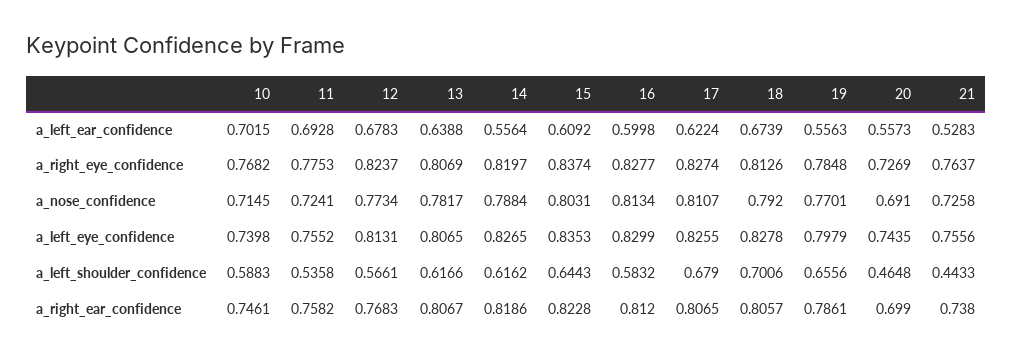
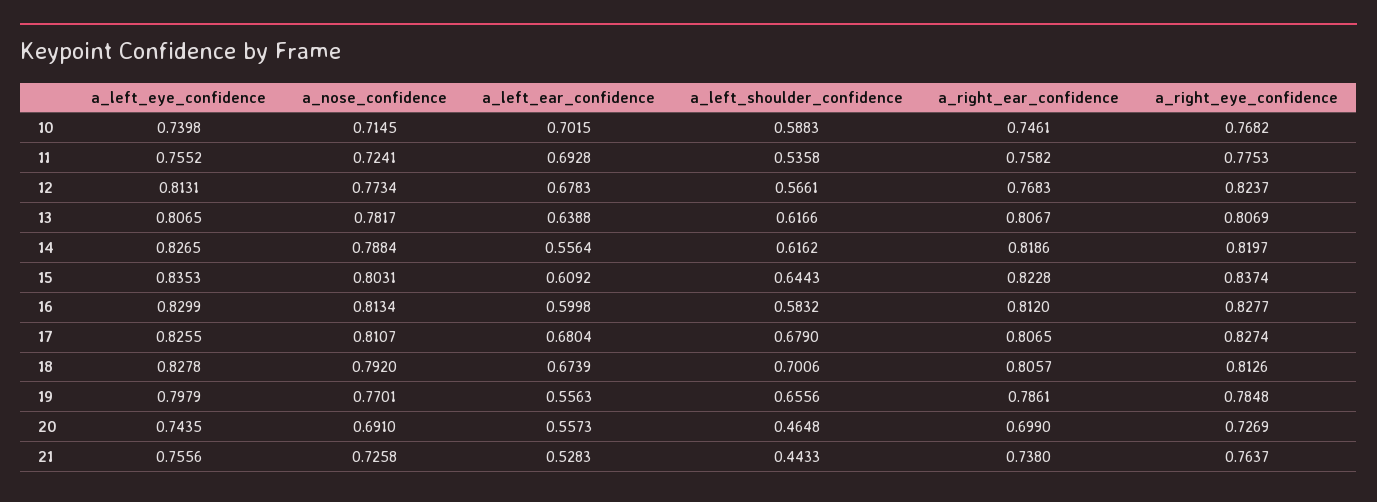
  {
    "10": {
      "a_left_ear_confidence": 0.7015,
      "a_right_eye_confidence": 0.7682,
      "a_nose_confidence": 0.7145,
      "a_left_eye_confidence": 0.7398,
      "a_left_shoulder_confidence": 0.5883,
      "a_right_ear_confidence": 0.7461
    },
    "11": {
      "a_left_ear_confidence": 0.6928,
      "a_right_eye_confidence": 0.7753,
      "a_nose_confidence": 0.7241,
      "a_left_eye_confidence": 0.7552,
      "a_left_shoulder_confidence": 0.5358,
      "a_right_ear_confidence": 0.7582
    },
    "12": {
      "a_left_ear_confidence": 0.6783,
      "a_right_eye_confidence": 0.8237,
      "a_nose_confidence": 0.7734,
      "a_left_eye_confidence": 0.8131,
      "a_left_shoulder_confidence": 0.5661,
      "a_right_ear_confidence": 0.7683
    },
    "13": {
      "a_left_ear_confidence": 0.6388,
      "a_right_eye_confidence": 0.8069,
      "a_nose_confidence": 0.7817,
      "a_left_eye_confidence": 0.8065,
      "a_left_shoulder_confidence": 0.6166,
      "a_right_ear_confidence": 0.8067
    },
    "14": {
      "a_left_ear_confidence": 0.5564,
      "a_right_eye_confidence": 0.8197,
      "a_nose_confidence": 0.7884,
      "a_left_eye_confidence": 0.8265,
      "a_left_shoulder_confidence": 0.6162,
      "a_right_ear_confidence": 0.8186
    },
    "15": {
      "a_left_ear_confidence": 0.6092,
      "a_right_eye_confidence": 0.8374,
      "a_nose_confidence": 0.8031,
      "a_left_eye_confidence": 0.8353,
      "a_left_shoulder_confidence": 0.6443,
      "a_right_ear_confidence": 0.8228
    },
    "16": {
      "a_left_ear_confidence": 0.5998,
      "a_right_eye_confidence": 0.8277,
      "a_nose_confidence": 0.8134,
      "a_left_eye_confidence": 0.8299,
      "a_left_shoulder_confidence": 0.5832,
      "a_right_ear_confidence": 0.812
    },
    "17": {
-     "a_left_ear_confidence": 0.6224,
+     "a_left_ear_confidence": 0.6804,
      "a_right_eye_confidence": 0.8274,
      "a_nose_confidence": 0.8107,
      "a_left_eye_confidence": 0.8255,
      "a_left_shoulder_confidence": 0.679,
      "a_right_ear_confidence": 0.8065
    },
    "18": {
      "a_left_ear_confidence": 0.6739,
      "a_right_eye_confidence": 0.8126,
      "a_nose_confidence": 0.792,
      "a_left_eye_confidence": 0.8278,
      "a_left_shoulder_confidence": 0.7006,
      "a_right_ear_confidence": 0.8057
    },
    "19": {
      "a_left_ear_confidence": 0.5563,
      "a_right_eye_confidence": 0.7848,
      "a_nose_confidence": 0.7701,
      "a_left_eye_confidence": 0.7979,
      "a_left_shoulder_confidence": 0.6556,
      "a_right_ear_confidence": 0.7861
    },
    "20": {
      "a_left_ear_confidence": 0.5573,
      "a_right_eye_confidence": 0.7269,
      "a_nose_confidence": 0.691,
      "a_left_eye_confidence": 0.7435,
      "a_left_shoulder_confidence": 0.4648,
      "a_right_ear_confidence": 0.699
    },
    "21": {
      "a_left_ear_confidence": 0.5283,
      "a_right_eye_confidence": 0.7637,
      "a_nose_confidence": 0.7258,
      "a_left_eye_confidence": 0.7556,
      "a_left_shoulder_confidence": 0.4433,
      "a_right_ear_confidence": 0.738
    }
  }

